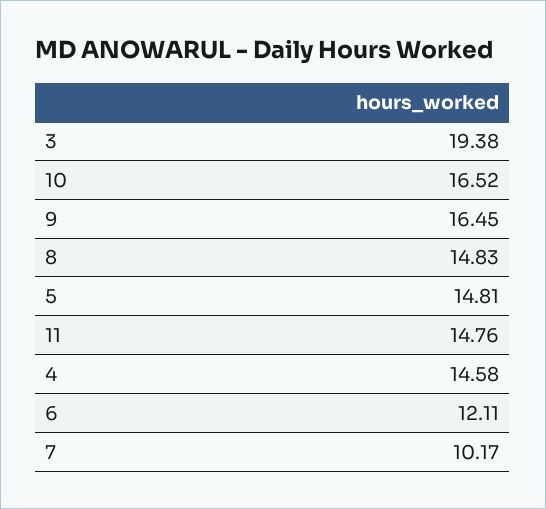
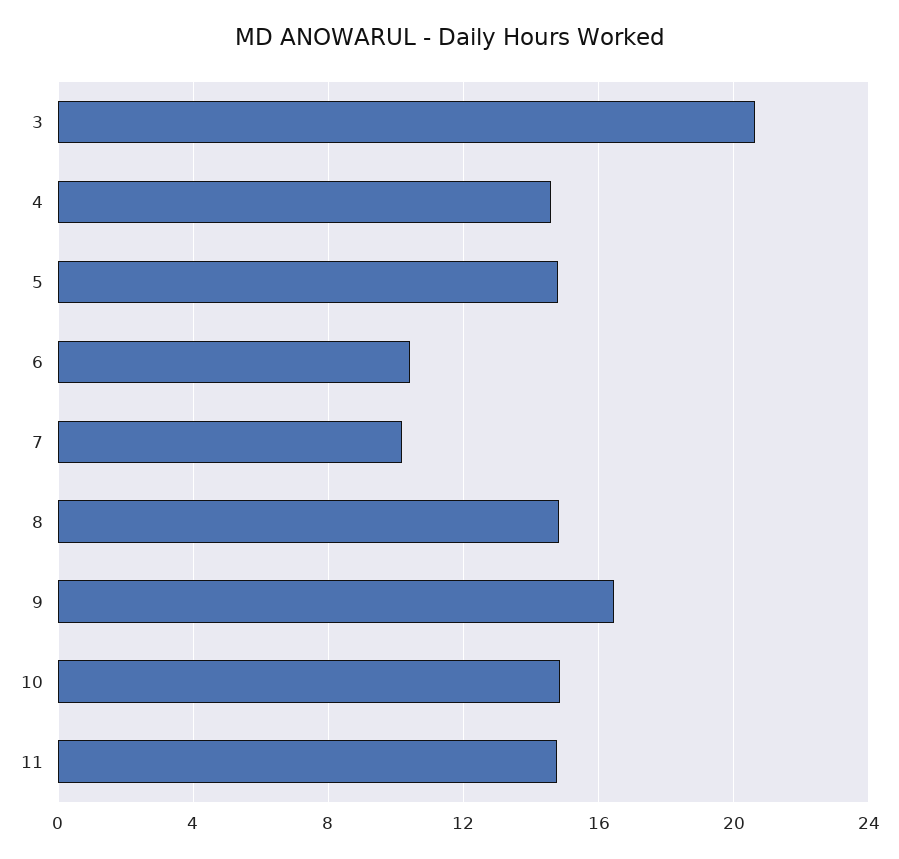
  {
-   "3": 19.38,
+   "3": 20.5,
-   "10": 16.52,
+   "10": 15,
    "9": 16.45,
    "8": 14.83,
    "5": 14.81,
    "11": 14.76,
    "4": 14.58,
-   "6": 12.11,
+   "6": 10.5,
    "7": 10.17
  }

